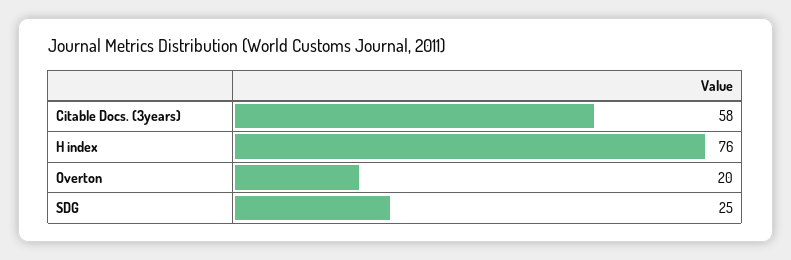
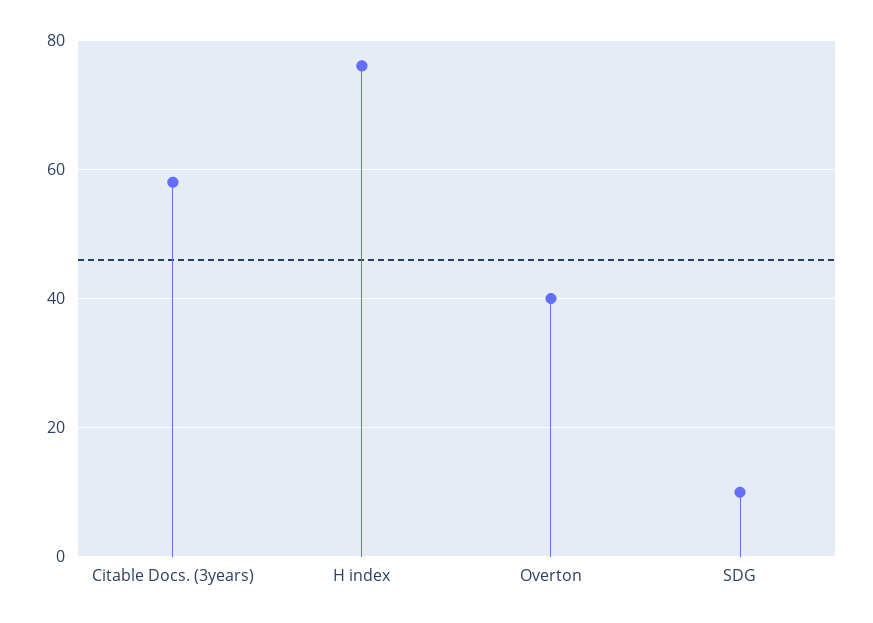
  {
    "Citable Docs. (3years)": 58,
    "H index": 76,
-   "Overton": 20,
+   "Overton": 40,
-   "SDG": 25
+   "SDG": 10
  }

